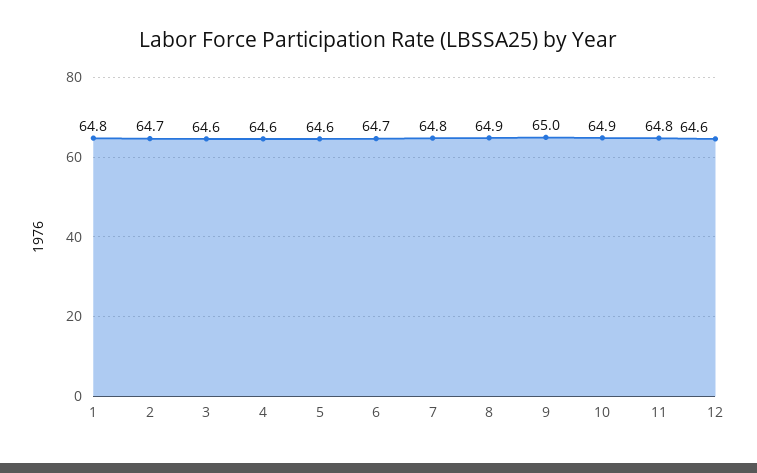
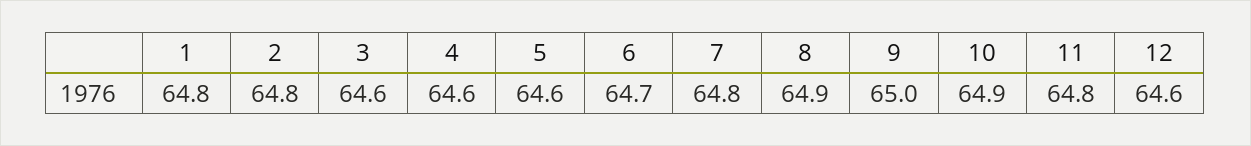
  {
    "1": 64.8,
-   "2": 64.7,
+   "2": 64.8,
    "3": 64.6,
    "4": 64.6,
    "5": 64.6,
    "6": 64.7,
    "7": 64.8,
    "8": 64.9,
    "9": 65,
    "10": 64.9,
    "11": 64.8,
    "12": 64.6
  }

